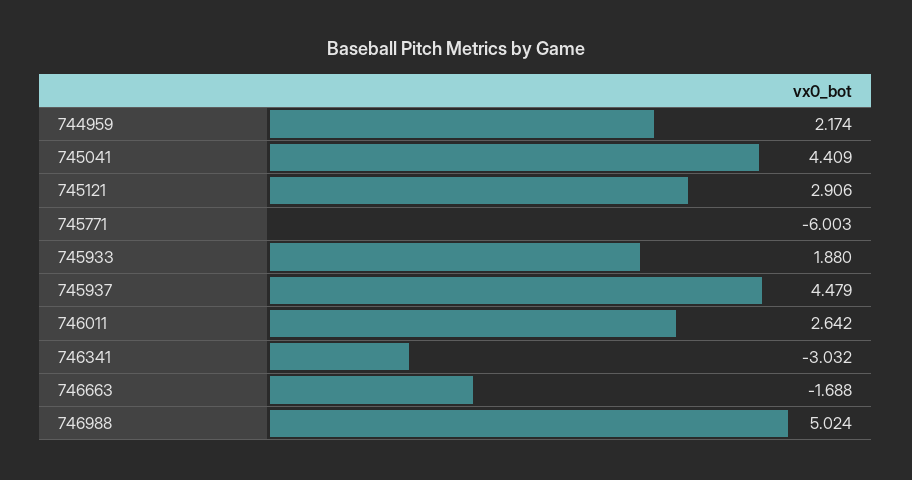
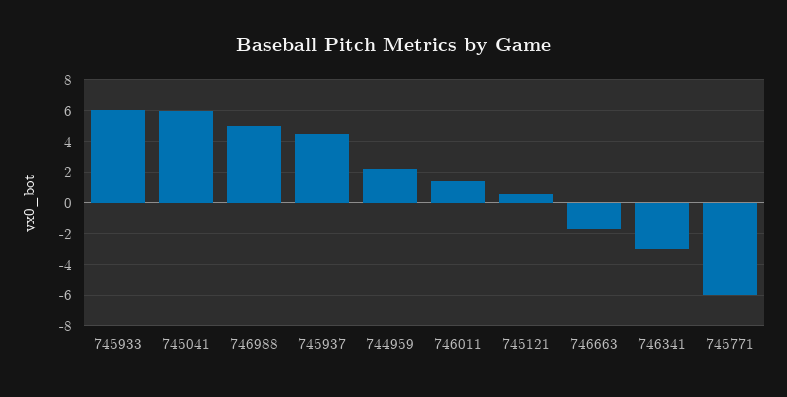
  {
    "744959": 2.174,
-   "745041": 4.409,
+   "745041": 6,
-   "745121": 2.906,
+   "745121": 0.5,
    "745771": -6.003,
-   "745933": 1.88,
+   "745933": 6,
    "745937": 4.479,
-   "746011": 2.642,
+   "746011": 1.5,
    "746341": -3.032,
    "746663": -1.688,
    "746988": 5.024
  }

